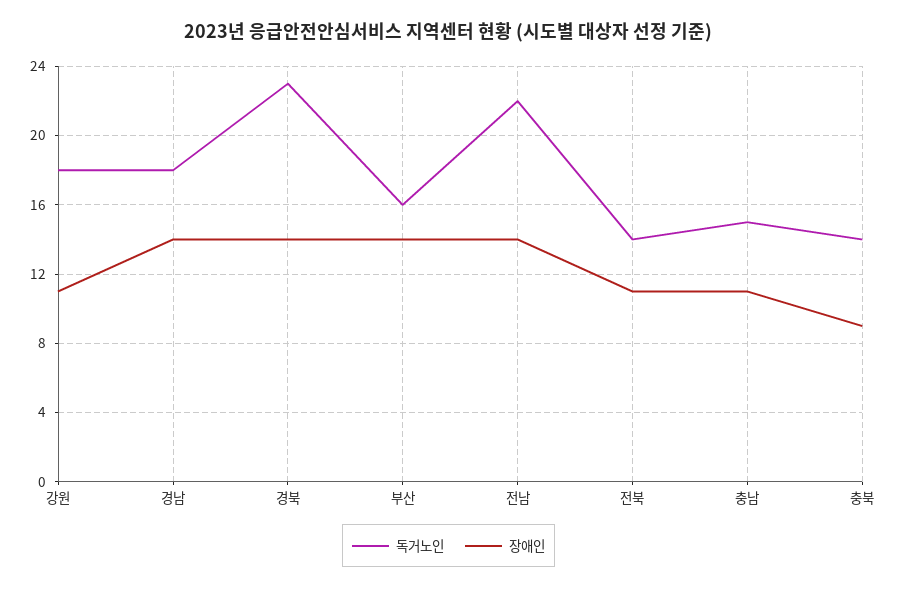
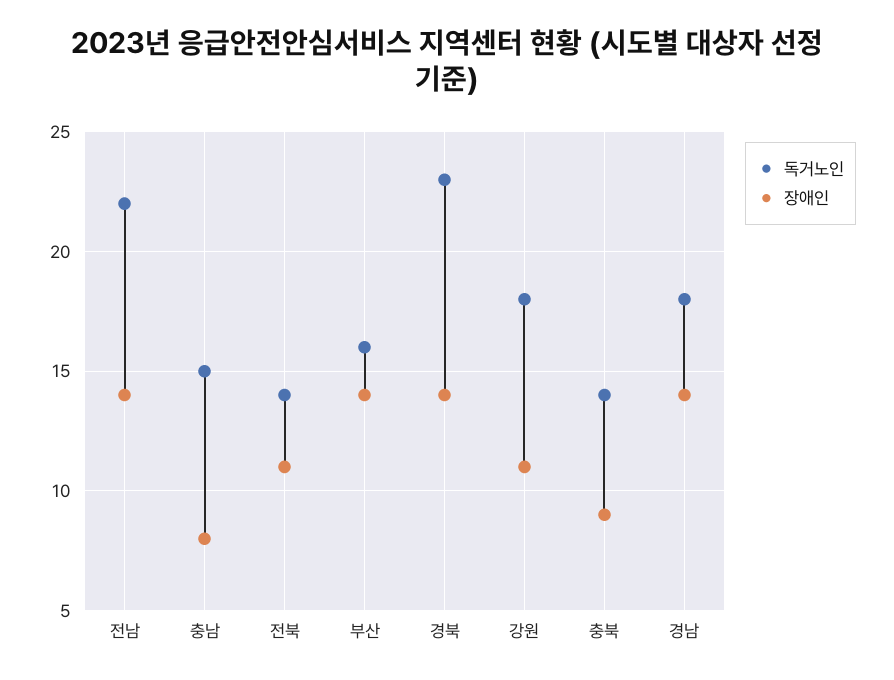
  {
    "독거노인": {
      "강원": 18,
      "경남": 18,
      "경북": 23,
      "부산": 16,
      "전남": 22,
      "전북": 14,
      "충남": 15,
      "충북": 14
    },
    "장애인": {
      "강원": 11,
      "경남": 14,
      "경북": 14,
      "부산": 14,
      "전남": 14,
      "전북": 11,
-     "충남": 11,
+     "충남": 8,
      "충북": 9
    }
  }

